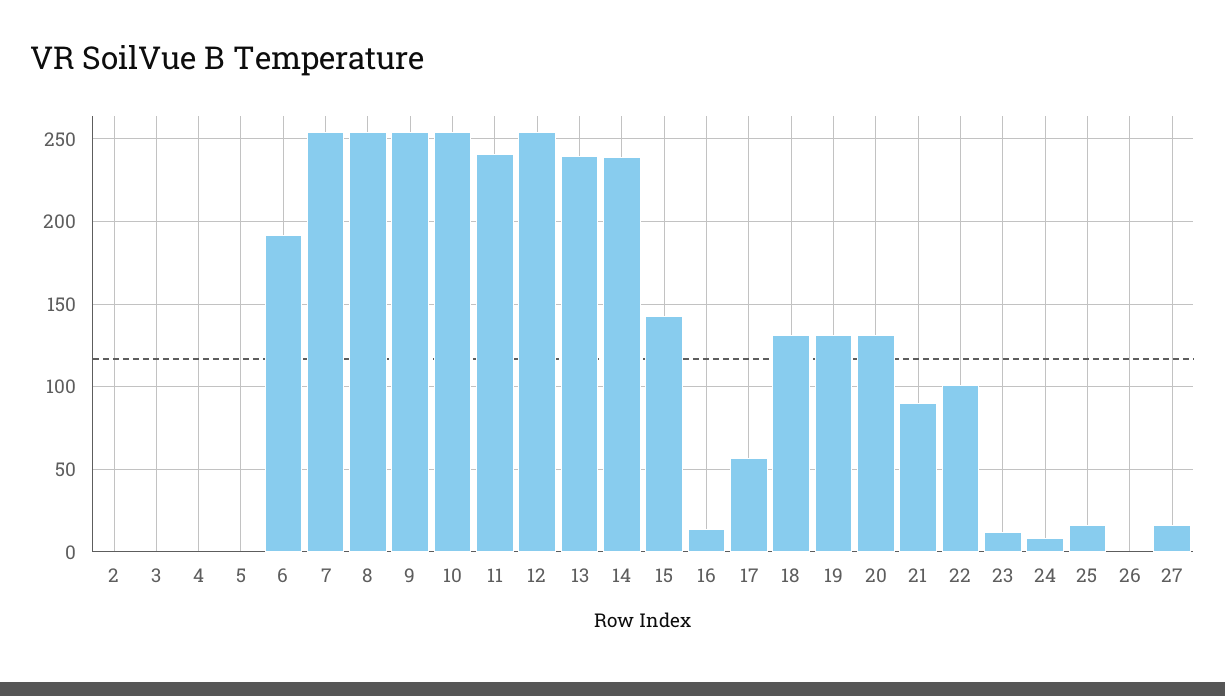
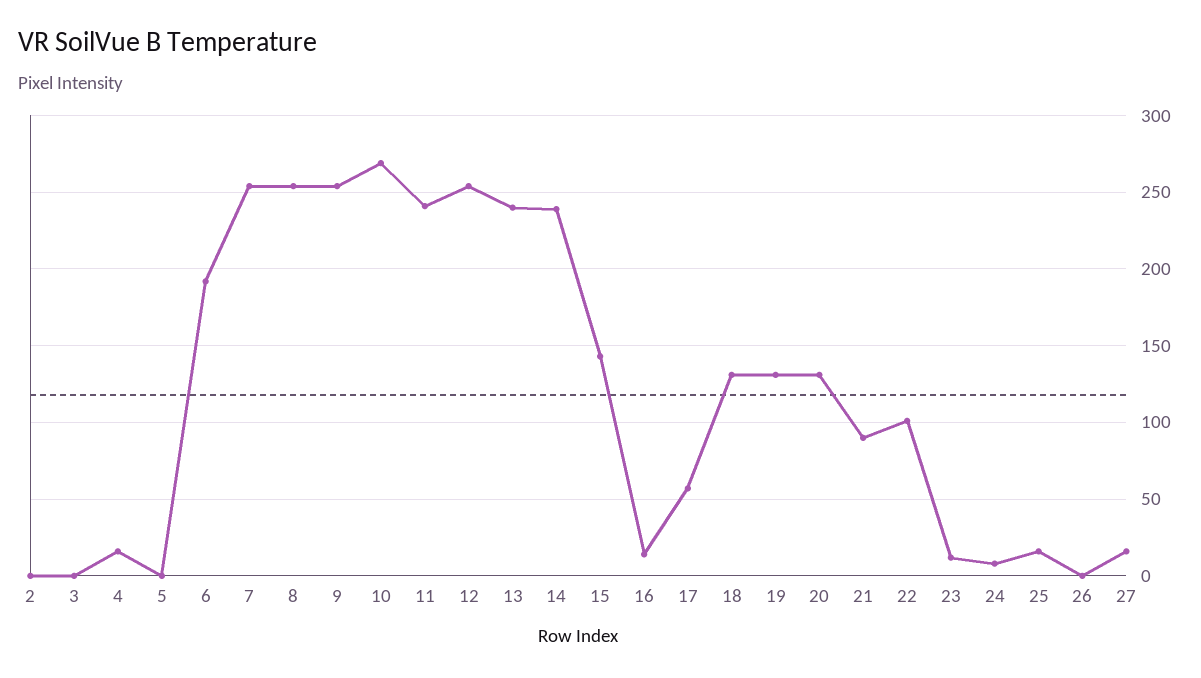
  {
    "2": 0,
    "3": 0,
-   "4": 0,
+   "4": 15,
    "5": 0,
    "6": 190,
    "7": 255,
    "8": 255,
    "9": 255,
-   "10": 255,
+   "10": 270,
    "11": 240,
    "12": 255,
    "13": 240,
    "14": 240,
    "15": 145,
    "16": 15,
    "17": 55,
    "18": 130,
    "19": 130,
    "20": 130,
    "21": 90,
    "22": 100,
    "23": 10,
    "24": 10,
    "25": 15,
    "26": 0,
    "27": 15
  }

